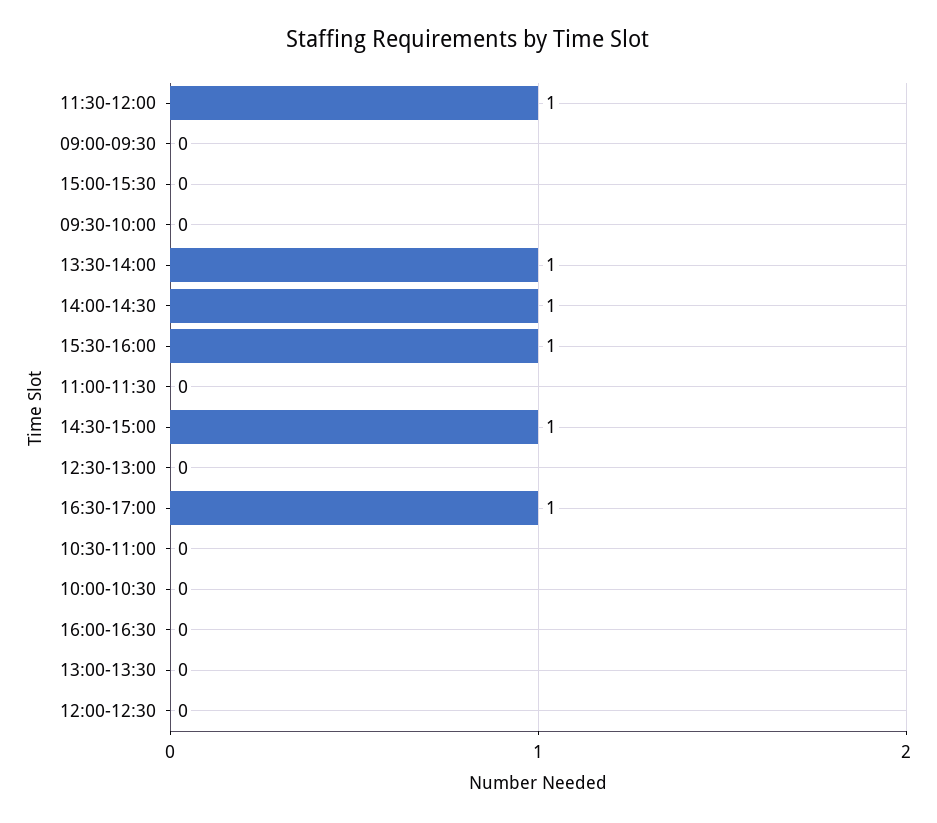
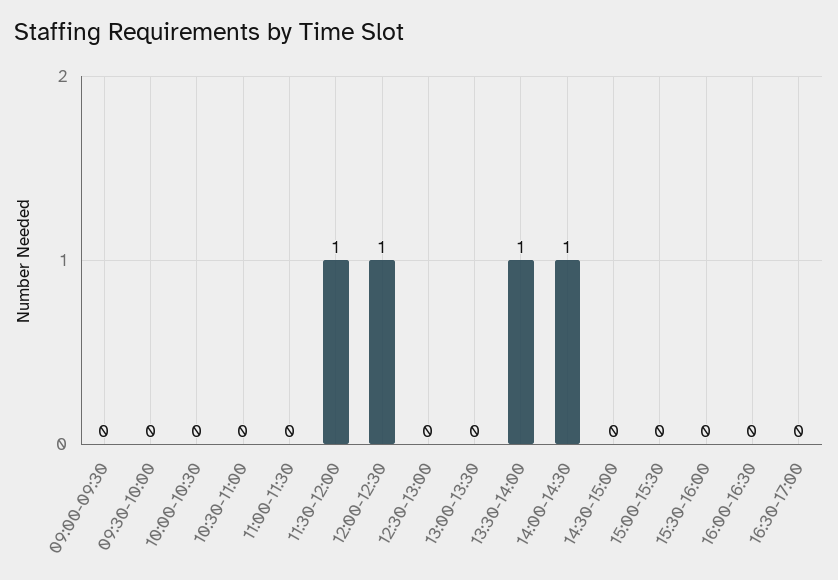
  {
    "11:30-12:00": 1,
    "09:00-09:30": 0,
    "15:00-15:30": 0,
    "09:30-10:00": 0,
    "13:30-14:00": 1,
    "14:00-14:30": 1,
-   "15:30-16:00": 1,
+   "15:30-16:00": 0,
    "11:00-11:30": 0,
-   "14:30-15:00": 1,
+   "14:30-15:00": 0,
    "12:30-13:00": 0,
-   "16:30-17:00": 1,
+   "16:30-17:00": 0,
    "10:30-11:00": 0,
    "10:00-10:30": 0,
    "16:00-16:30": 0,
    "13:00-13:30": 0,
-   "12:00-12:30": 0
+   "12:00-12:30": 1
  }

